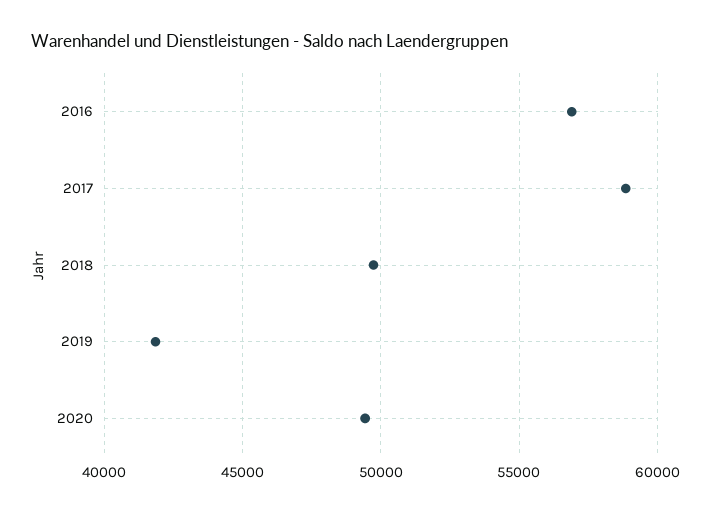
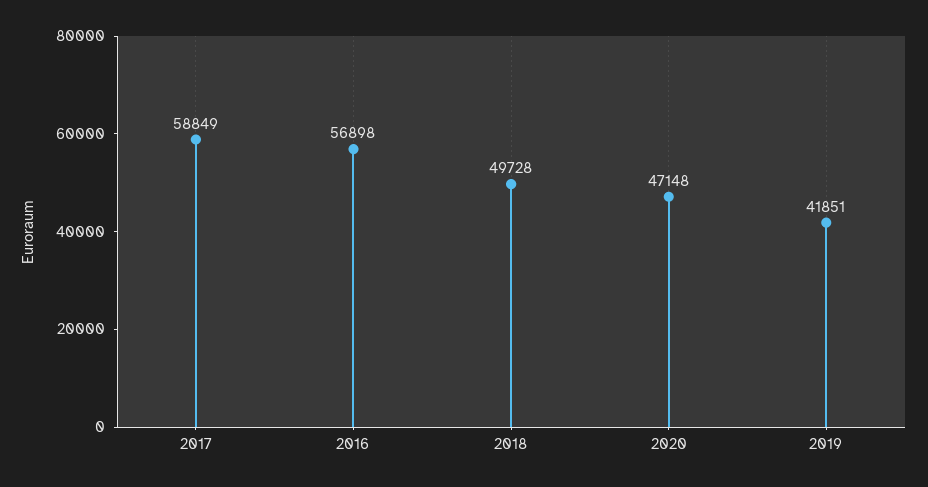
  {
    "2016": 56898,
    "2017": 58849,
    "2018": 49728,
    "2019": 41851,
-   "2020": 49500
+   "2020": 47148
  }

